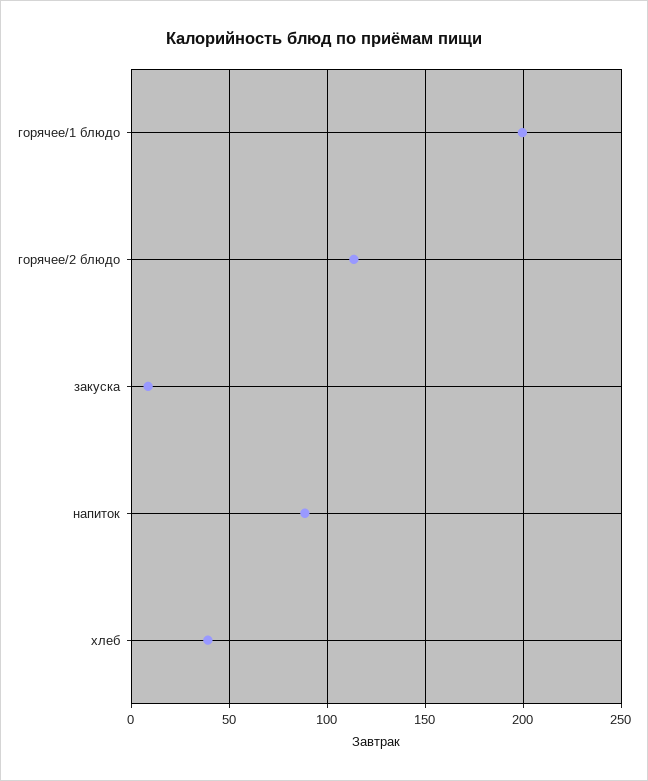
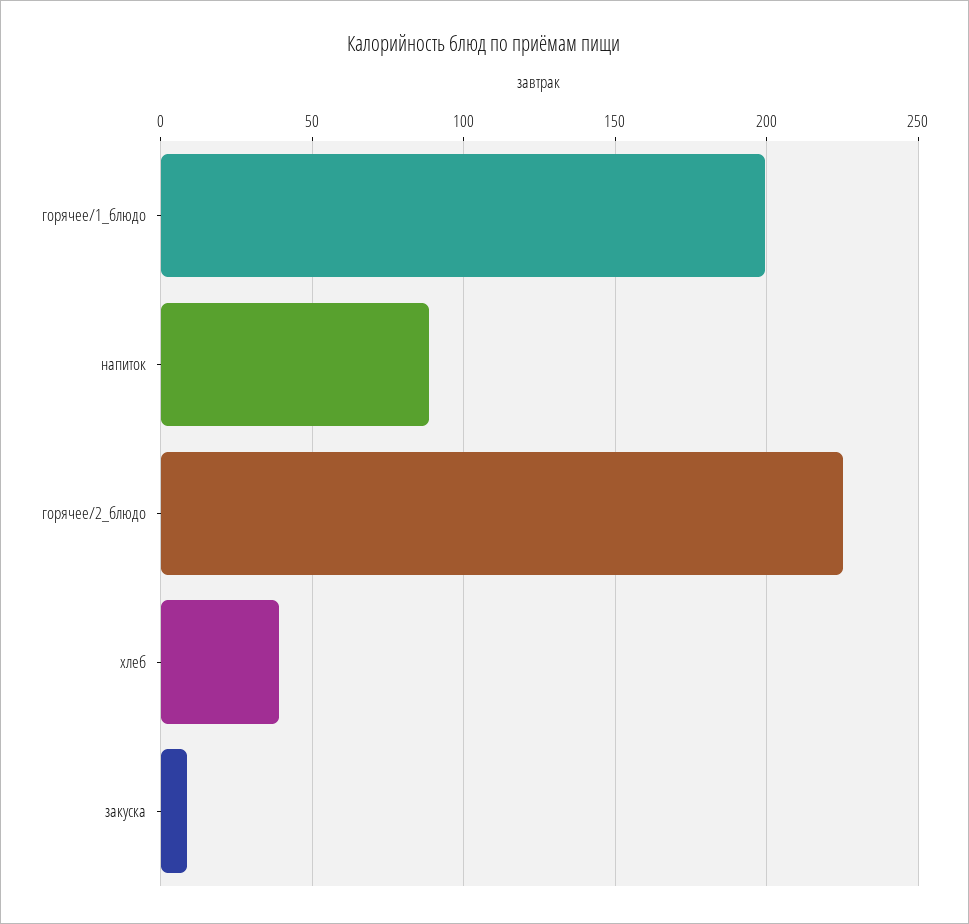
  {
    "горячее/1 блюдо": 200,
-   "горячее/2 блюдо": 115,
+   "горячее/2 блюдо": 225,
    "закуска": 10,
    "напиток": 90,
    "хлеб": 40
  }

